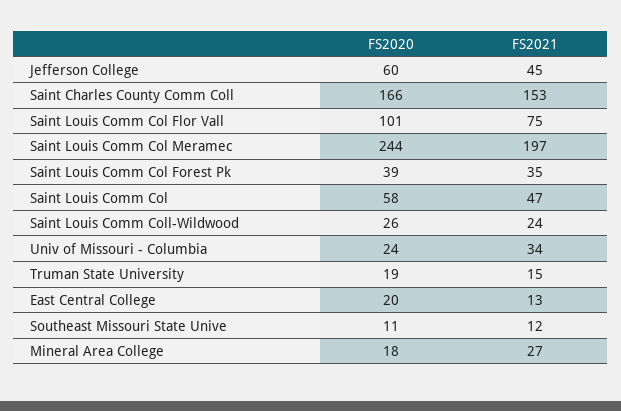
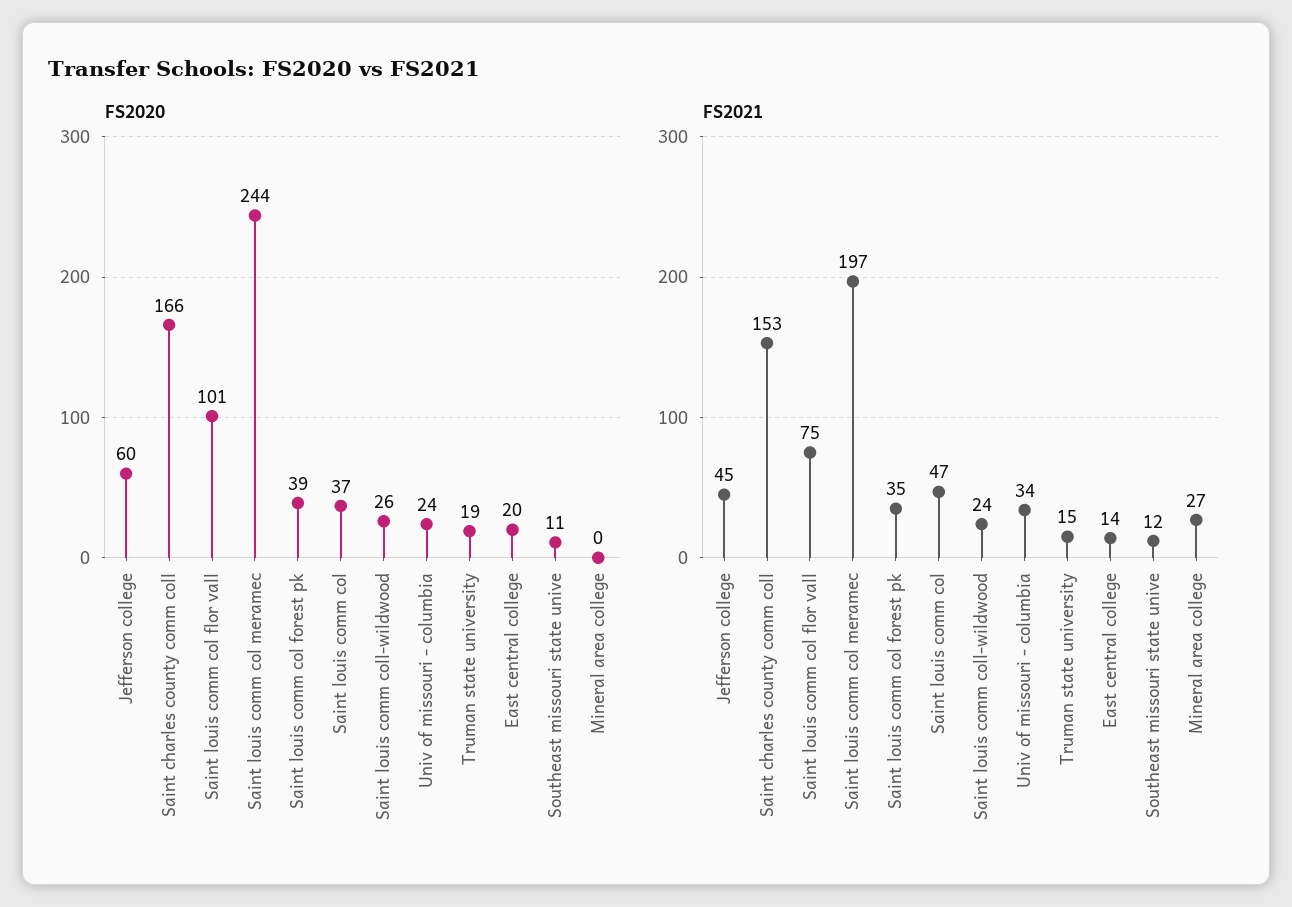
  {
    "FS2020": {
      "Jefferson College": 60,
      "Saint Charles County Comm Coll": 166,
      "Saint Louis Comm Col Flor Vall": 101,
      "Saint Louis Comm Col Meramec": 244,
      "Saint Louis Comm Col Forest Pk": 39,
-     "Saint Louis Comm Col": 58,
+     "Saint Louis Comm Col": 37,
      "Saint Louis Comm Coll-Wildwood": 26,
      "Univ of Missouri - Columbia": 24,
      "Truman State University": 19,
      "East Central College": 20,
      "Southeast Missouri State Unive": 11,
-     "Mineral Area College": 18
+     "Mineral Area College": 0
    },
    "FS2021": {
      "Jefferson College": 45,
      "Saint Charles County Comm Coll": 153,
      "Saint Louis Comm Col Flor Vall": 75,
      "Saint Louis Comm Col Meramec": 197,
      "Saint Louis Comm Col Forest Pk": 35,
      "Saint Louis Comm Col": 47,
      "Saint Louis Comm Coll-Wildwood": 24,
      "Univ of Missouri - Columbia": 34,
      "Truman State University": 15,
-     "East Central College": 13,
+     "East Central College": 14,
      "Southeast Missouri State Unive": 12,
      "Mineral Area College": 27
    }
  }

